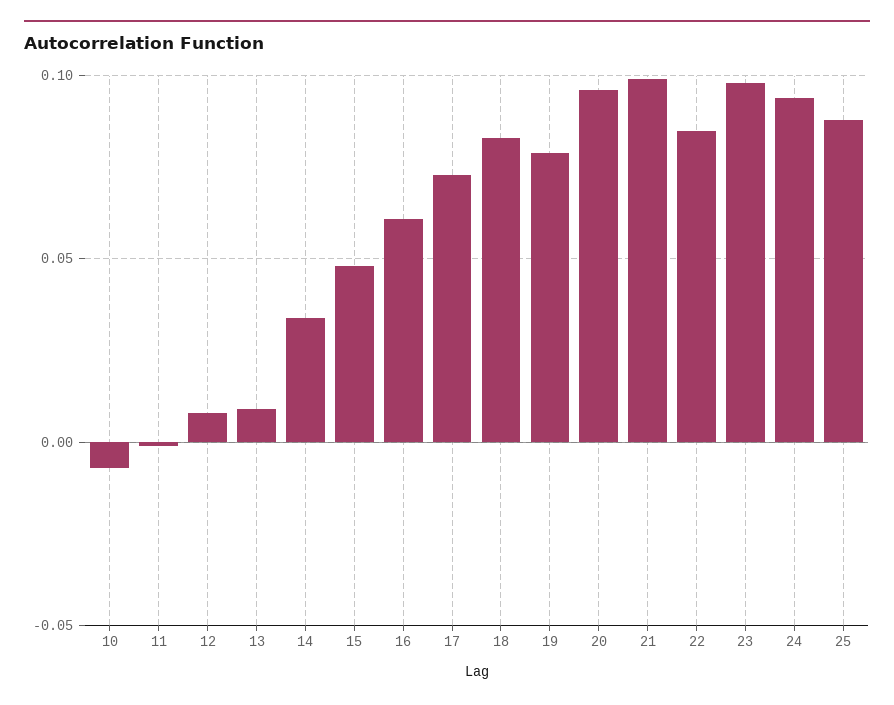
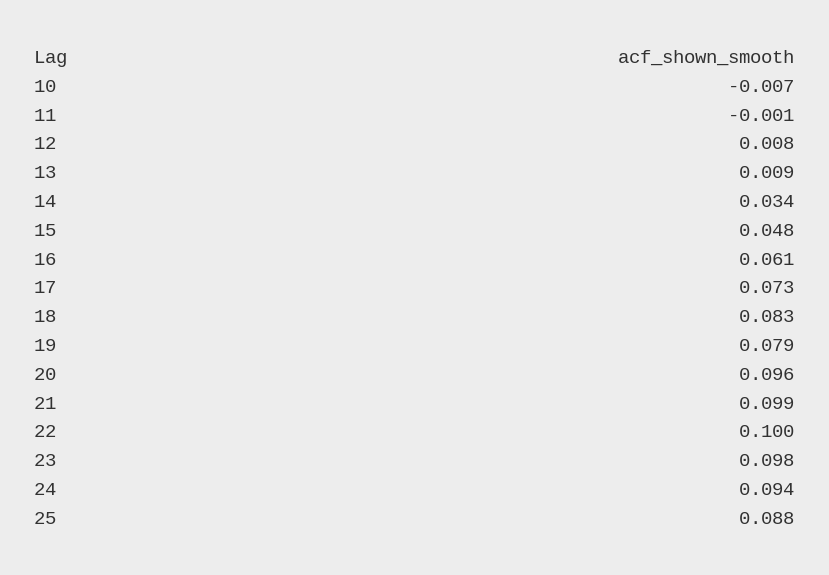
  {
    "10": -0.007,
    "11": -0.001,
    "12": 0.008,
    "13": 0.009,
    "14": 0.034,
    "15": 0.048,
    "16": 0.061,
    "17": 0.073,
    "18": 0.083,
    "19": 0.079,
    "20": 0.096,
    "21": 0.099,
-   "22": 0.085,
+   "22": 0.1,
    "23": 0.098,
    "24": 0.094,
    "25": 0.088
  }

